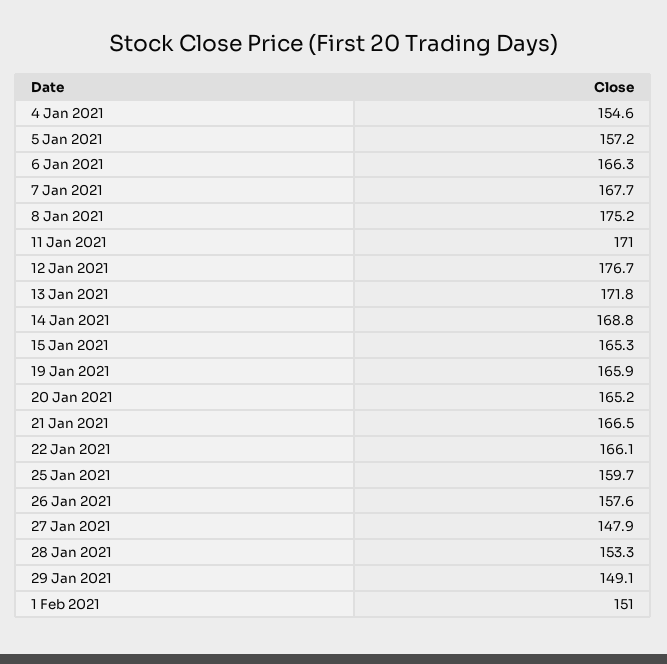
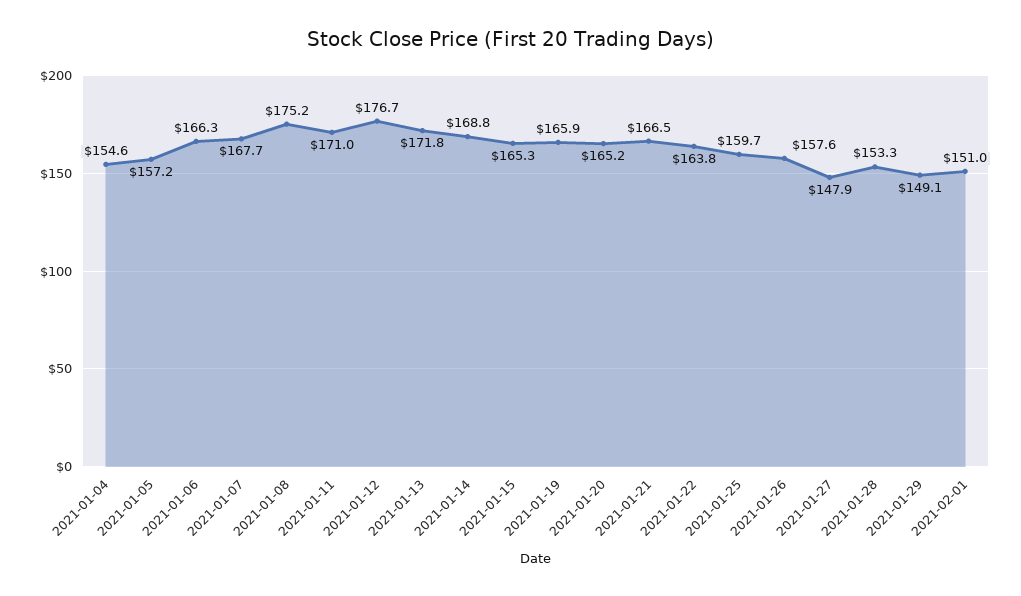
  {
    "4 Jan 2021": 154.6,
    "5 Jan 2021": 157.2,
    "6 Jan 2021": 166.3,
    "7 Jan 2021": 167.7,
    "8 Jan 2021": 175.2,
    "11 Jan 2021": 171,
    "12 Jan 2021": 176.7,
    "13 Jan 2021": 171.8,
    "14 Jan 2021": 168.8,
    "15 Jan 2021": 165.3,
    "19 Jan 2021": 165.9,
    "20 Jan 2021": 165.2,
    "21 Jan 2021": 166.5,
-   "22 Jan 2021": 166.1,
+   "22 Jan 2021": 163.8,
    "25 Jan 2021": 159.7,
    "26 Jan 2021": 157.6,
    "27 Jan 2021": 147.9,
    "28 Jan 2021": 153.3,
    "29 Jan 2021": 149.1,
    "1 Feb 2021": 151
  }

